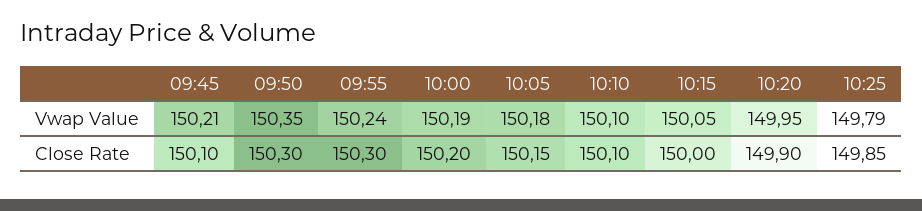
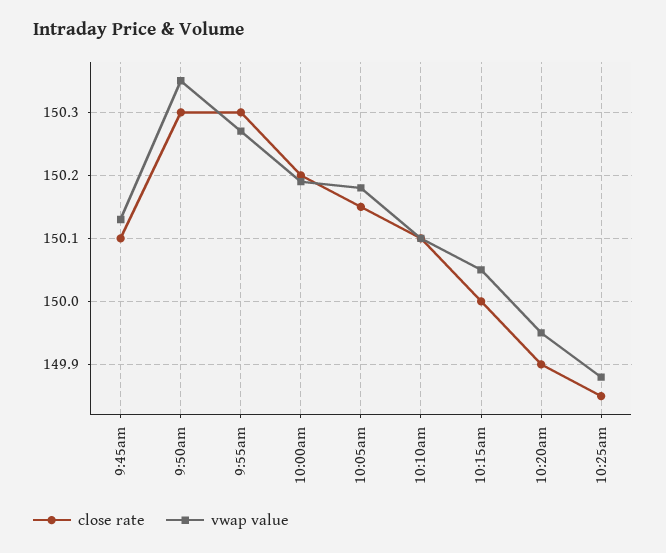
  {
    "Vwap Value": {
-     "09:45": 150.21,
+     "09:45": 150.13,
      "09:50": 150.35,
-     "09:55": 150.24,
+     "09:55": 150.27,
      "10:00": 150.19,
      "10:05": 150.18,
      "10:10": 150.1,
      "10:15": 150.05,
      "10:20": 149.95,
-     "10:25": 149.79
+     "10:25": 149.88
    },
    "Close Rate": {
      "09:45": 150.1,
      "09:50": 150.3,
      "09:55": 150.3,
      "10:00": 150.2,
      "10:05": 150.15,
      "10:10": 150.1,
      "10:15": 150,
      "10:20": 149.9,
      "10:25": 149.85
    }
  }

